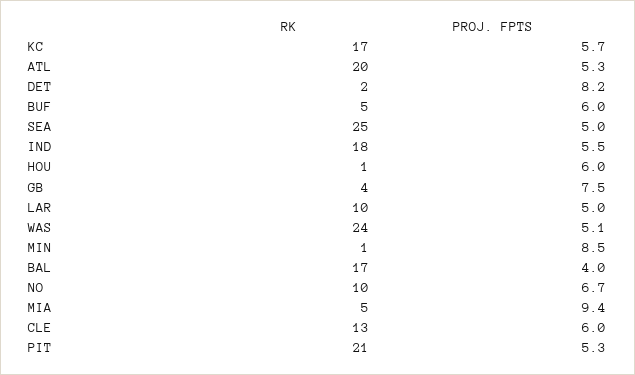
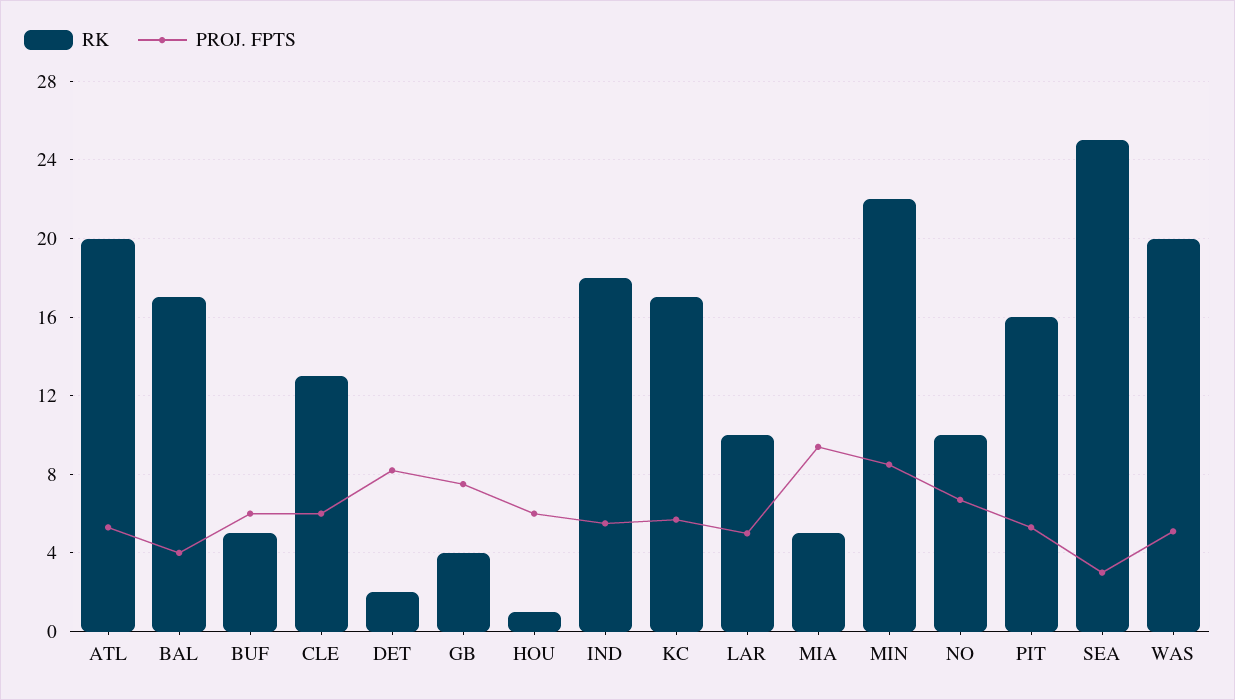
  {
    "RK": {
      "KC": 17,
      "ATL": 20,
      "DET": 2,
      "BUF": 5,
      "SEA": 25,
      "IND": 18,
      "HOU": 1,
      "GB": 4,
      "LAR": 10,
-     "WAS": 24,
+     "WAS": 20,
-     "MIN": 1,
+     "MIN": 22,
      "BAL": 17,
      "NO": 10,
      "MIA": 5,
      "CLE": 13,
-     "PIT": 21
+     "PIT": 16
    },
    "PROJ. FPTS": {
      "KC": 5.7,
      "ATL": 5.3,
      "DET": 8.2,
      "BUF": 6,
-     "SEA": 5,
+     "SEA": 3,
      "IND": 5.5,
      "HOU": 6,
      "GB": 7.5,
      "LAR": 5,
      "WAS": 5.1,
      "MIN": 8.5,
      "BAL": 4,
      "NO": 6.7,
      "MIA": 9.4,
      "CLE": 6,
      "PIT": 5.3
    }
  }

